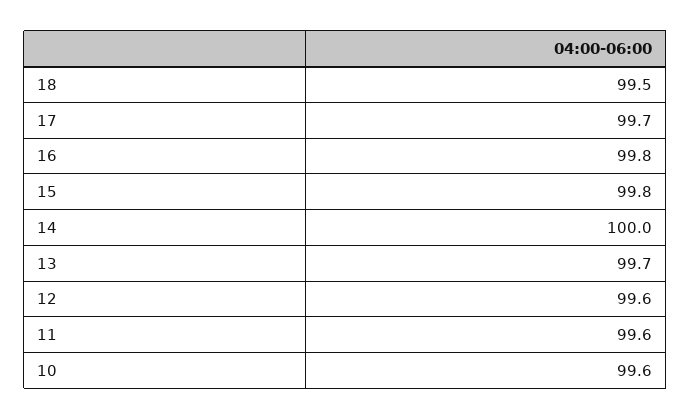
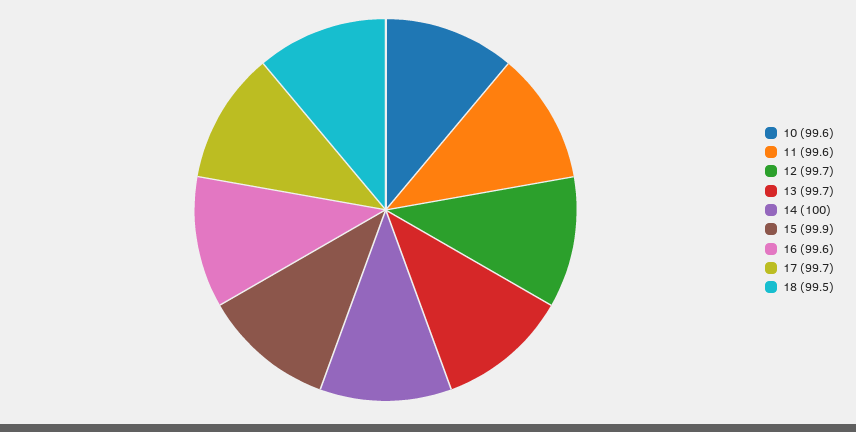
  {
    "18": 99.5,
    "17": 99.7,
-   "16": 99.8,
+   "16": 99.6,
-   "15": 99.8,
+   "15": 99.9,
    "14": 100,
    "13": 99.7,
-   "12": 99.6,
+   "12": 99.7,
    "11": 99.6,
    "10": 99.6
  }

